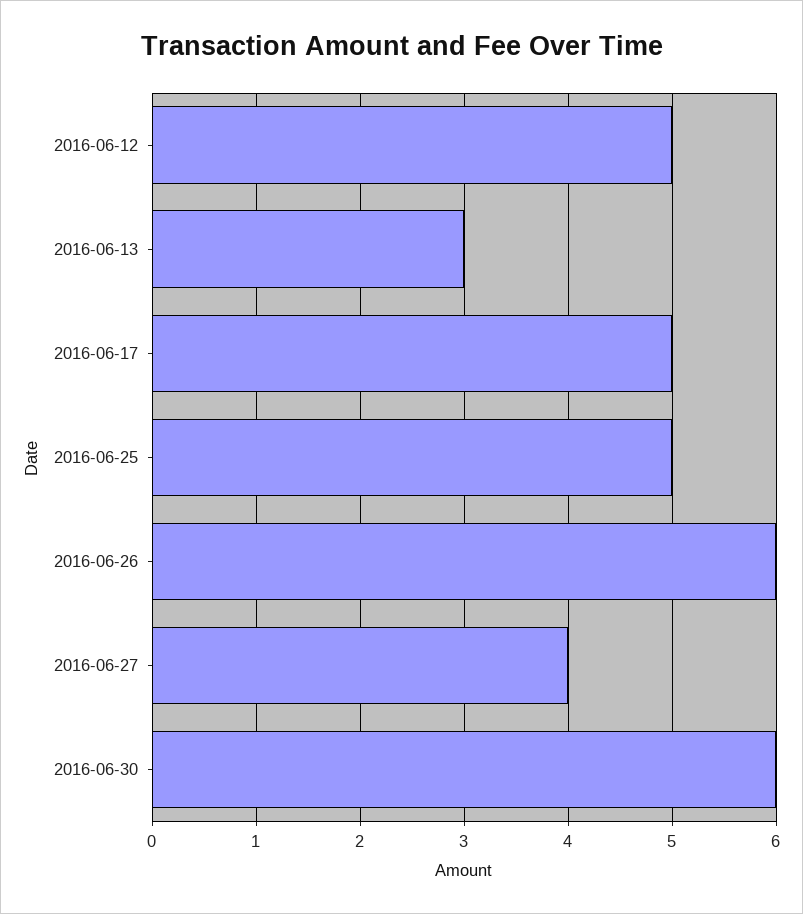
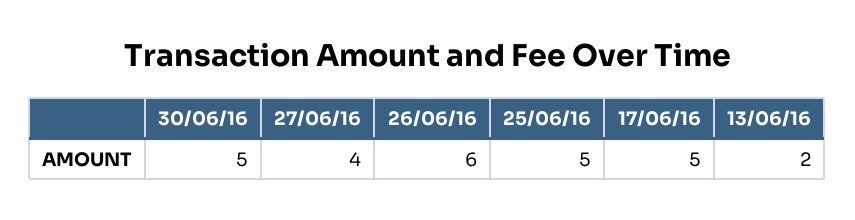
  {
-   "2016-06-12": 5,
-   "2016-06-13": 3,
+   "2016-06-13": 2,
    "2016-06-17": 5,
    "2016-06-25": 5,
    "2016-06-26": 6,
    "2016-06-27": 4,
-   "2016-06-30": 6
+   "2016-06-30": 5
  }

